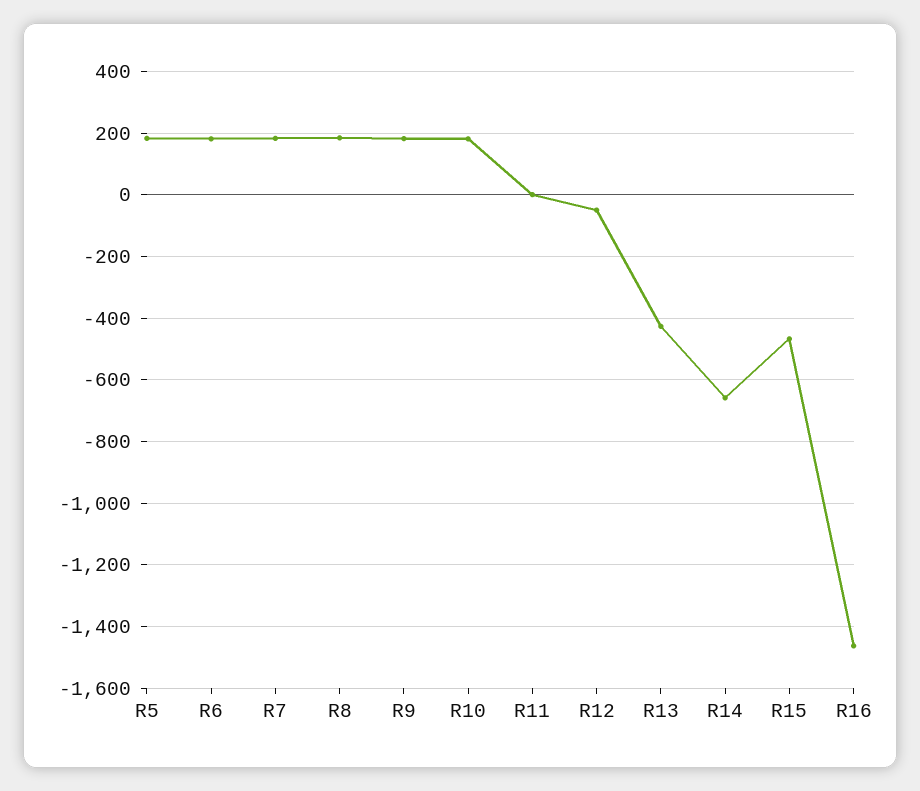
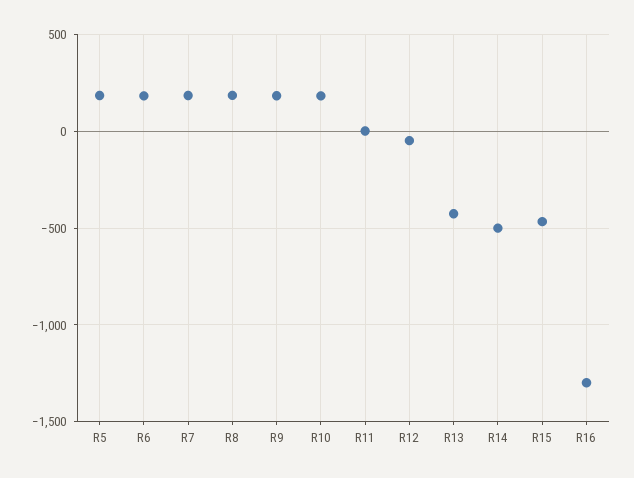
  {
    "R5": 180,
    "R6": 180,
    "R7": 180,
    "R8": 180,
    "R9": 180,
    "R10": 180,
    "R11": 0,
    "R12": -40,
    "R13": -420,
-   "R14": -660,
+   "R14": -500,
    "R15": -460,
-   "R16": -1460
+   "R16": -1300
  }

